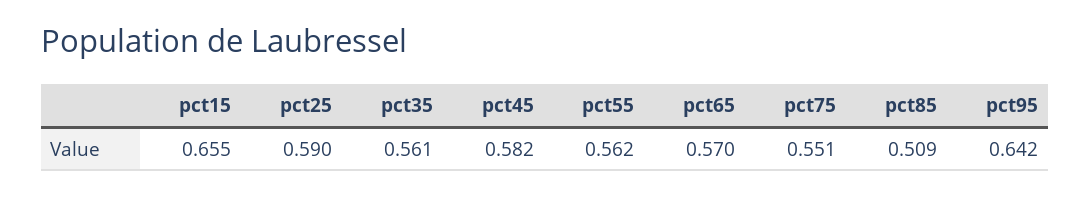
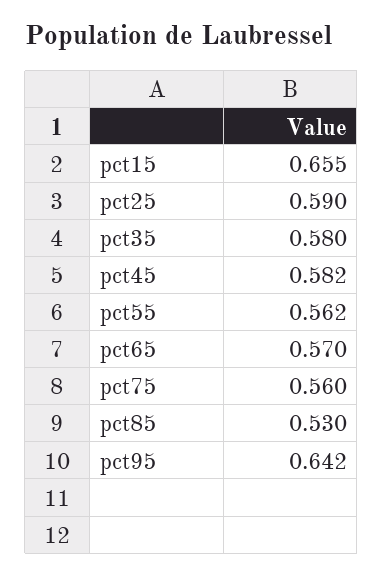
  {
    "pct15": 0.655,
    "pct25": 0.59,
-   "pct35": 0.561,
+   "pct35": 0.58,
    "pct45": 0.582,
    "pct55": 0.562,
    "pct65": 0.57,
-   "pct75": 0.551,
+   "pct75": 0.56,
-   "pct85": 0.509,
+   "pct85": 0.53,
    "pct95": 0.642
  }

